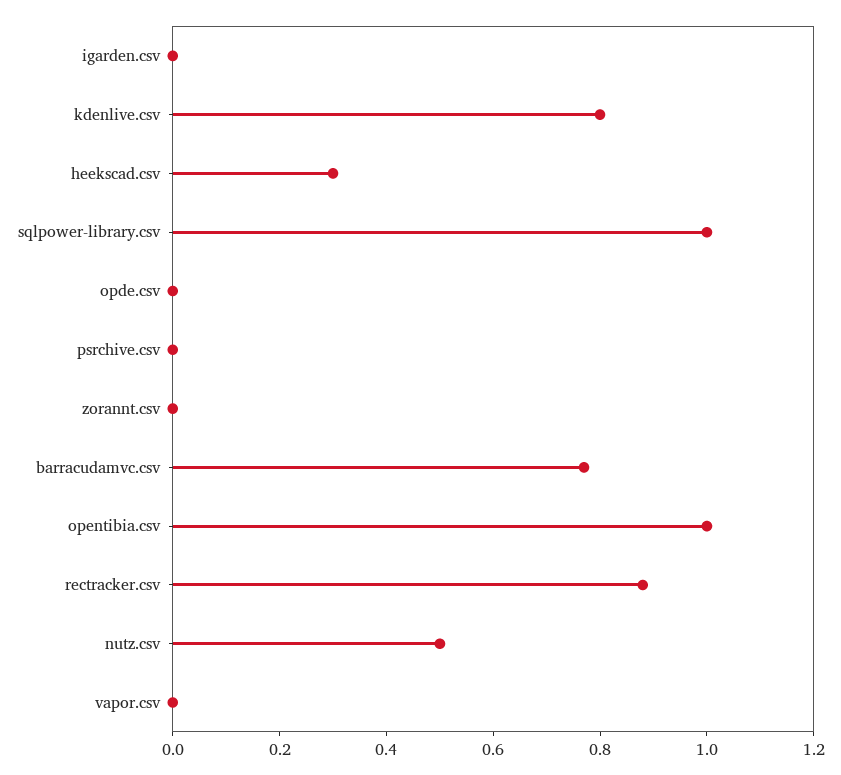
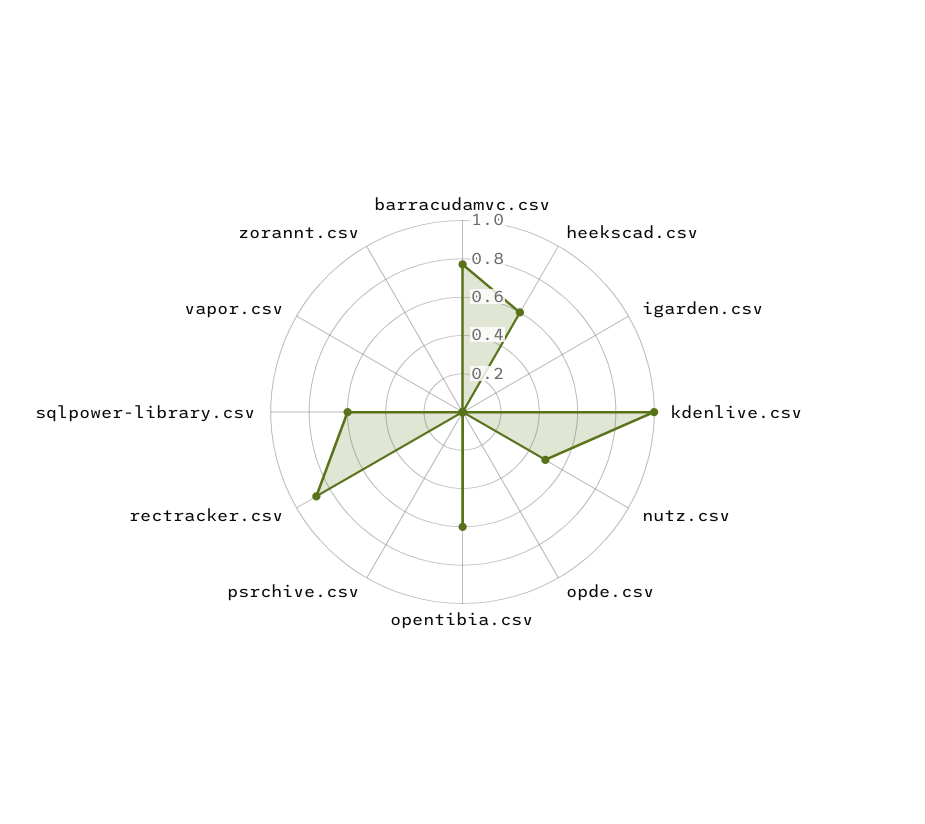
  {
    "igarden.csv": 0,
-   "kdenlive.csv": 0.8,
+   "kdenlive.csv": 1,
-   "heekscad.csv": 0.3,
+   "heekscad.csv": 0.6,
-   "sqlpower-library.csv": 1,
+   "sqlpower-library.csv": 0.6,
    "opde.csv": 0,
    "psrchive.csv": 0,
    "zorannt.csv": 0,
    "barracudamvc.csv": 0.75,
-   "opentibia.csv": 1,
+   "opentibia.csv": 0.6,
    "rectracker.csv": 0.9,
    "nutz.csv": 0.5,
    "vapor.csv": 0
  }

